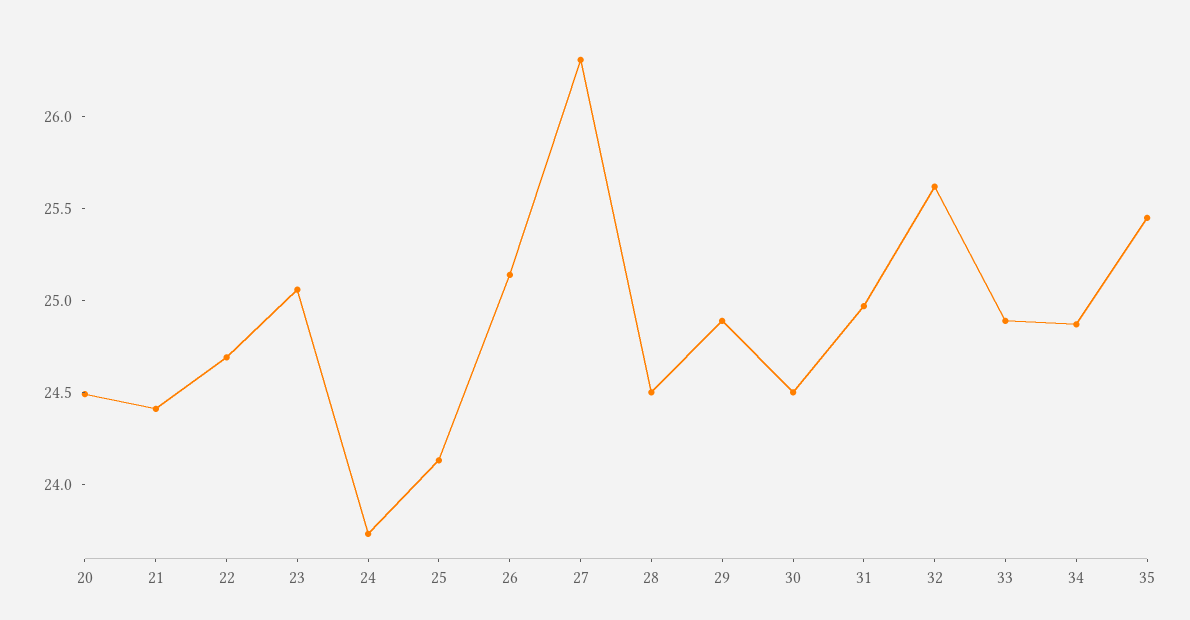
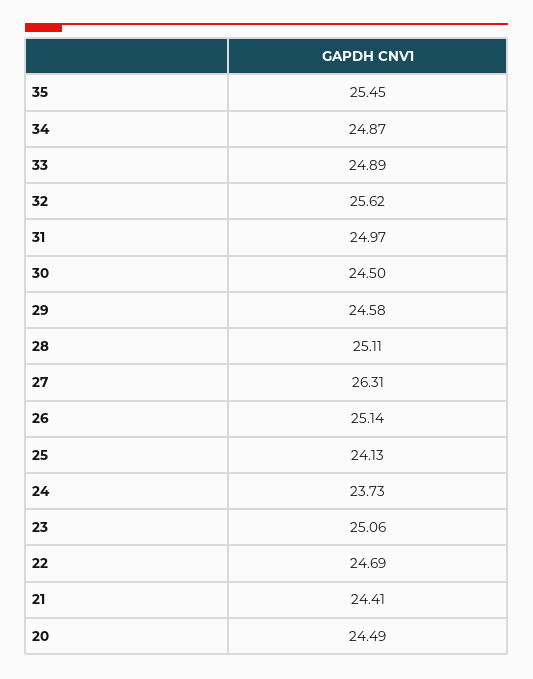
  {
    "20": 24.49,
    "21": 24.41,
    "22": 24.69,
    "23": 25.06,
    "24": 23.73,
    "25": 24.13,
    "26": 25.14,
    "27": 26.31,
-   "28": 24.5,
+   "28": 25.11,
-   "29": 24.9,
+   "29": 24.58,
    "30": 24.5,
    "31": 24.97,
    "32": 25.62,
    "33": 24.89,
    "34": 24.87,
    "35": 25.45
  }

